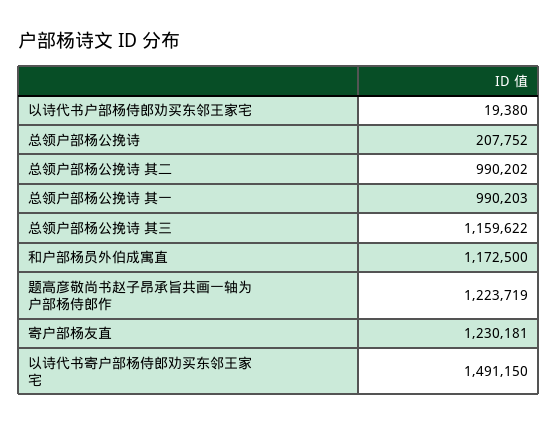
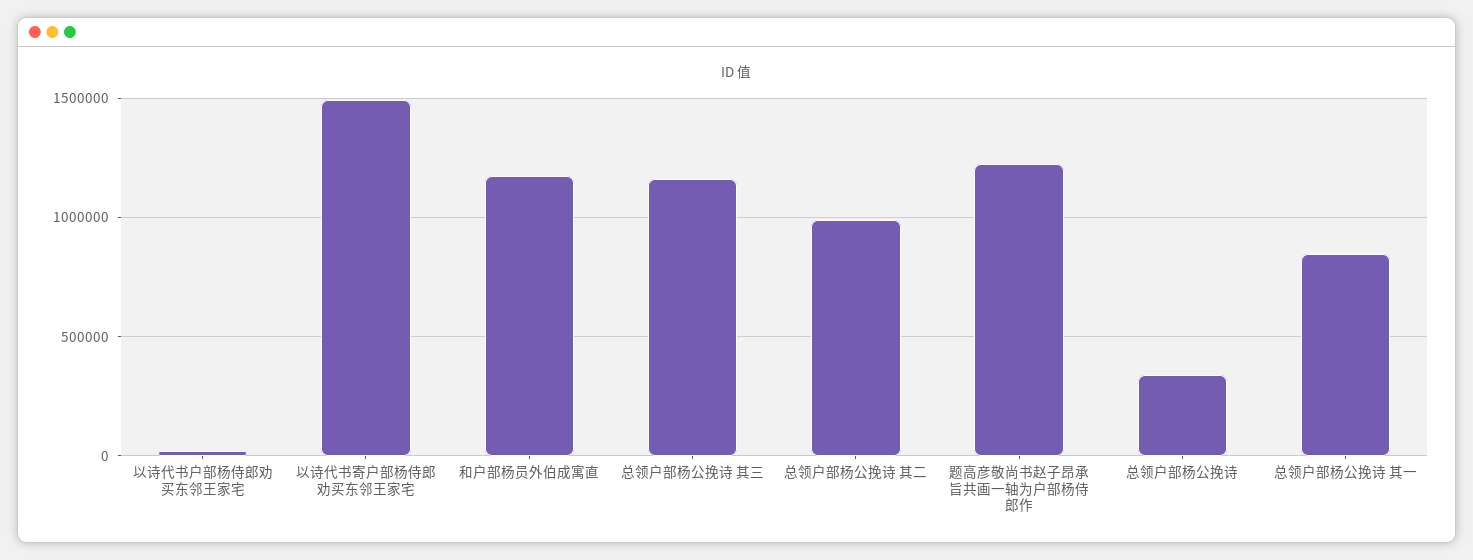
  {
    "以诗代书户部杨侍郎劝买东邻王家宅": 19380,
-   "总领户部杨公挽诗": 207752,
+   "总领户部杨公挽诗": 350000,
    "总领户部杨公挽诗 其二": 990202,
-   "总领户部杨公挽诗 其一": 990203,
+   "总领户部杨公挽诗 其一": 850000,
    "总领户部杨公挽诗 其三": 1159622,
    "和户部杨员外伯成寓直": 1172500,
    "题高彦敬尚书赵子昂承旨共画一轴为户部杨侍郎作": 1223719,
-   "寄户部杨友直": 1230181,
    "以诗代书寄户部杨侍郎劝买东邻王家宅": 1491150
  }

